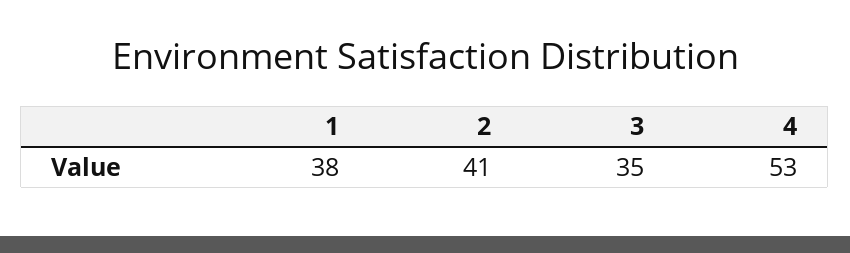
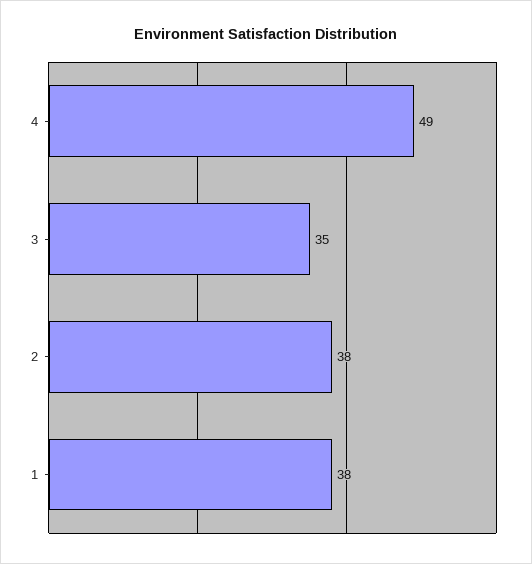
  {
    "1": 38,
-   "2": 41,
+   "2": 38,
    "3": 35,
-   "4": 53
+   "4": 49
  }

